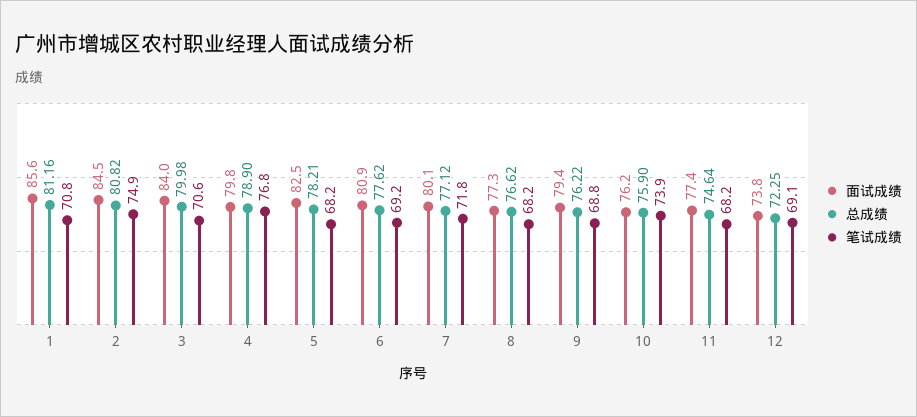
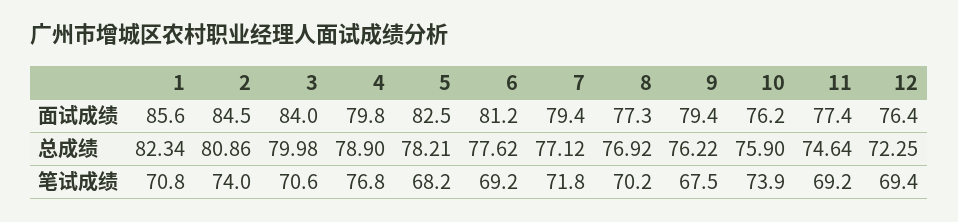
  {
    "面试成绩": {
      "1": 85.6,
      "2": 84.5,
      "3": 84,
      "4": 79.8,
      "5": 82.5,
-     "6": 80.9,
+     "6": 81.2,
-     "7": 80.1,
+     "7": 79.4,
      "8": 77.3,
      "9": 79.4,
      "10": 76.2,
      "11": 77.4,
-     "12": 73.8
+     "12": 76.4
    },
    "总成绩": {
-     "1": 81.16,
+     "1": 82.34,
-     "2": 80.82,
+     "2": 80.86,
      "3": 79.98,
      "4": 78.9,
      "5": 78.21,
      "6": 77.62,
      "7": 77.12,
-     "8": 76.62,
+     "8": 76.92,
      "9": 76.22,
      "10": 75.9,
      "11": 74.64,
      "12": 72.25
    },
    "笔试成绩": {
      "1": 70.8,
-     "2": 74.9,
+     "2": 74,
      "3": 70.6,
      "4": 76.8,
      "5": 68.2,
      "6": 69.2,
      "7": 71.8,
-     "8": 68.2,
+     "8": 70.2,
-     "9": 68.8,
+     "9": 67.5,
      "10": 73.9,
-     "11": 68.2,
+     "11": 69.2,
-     "12": 69.1
+     "12": 69.4
    }
  }

